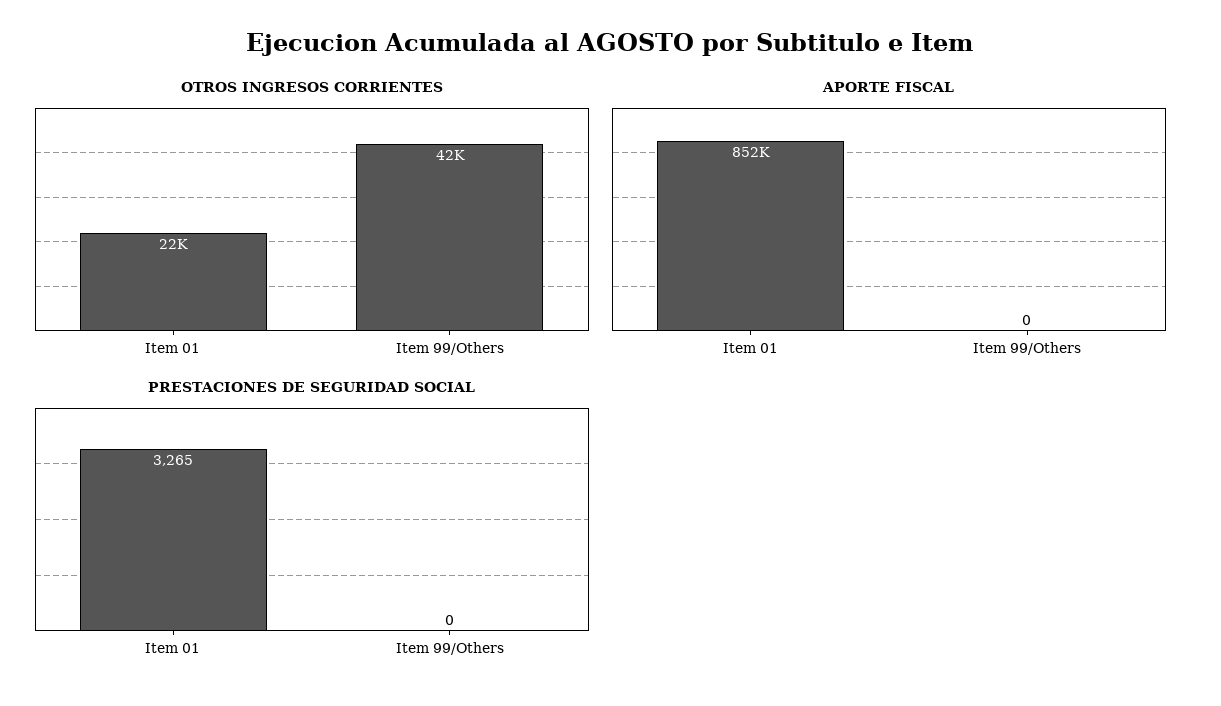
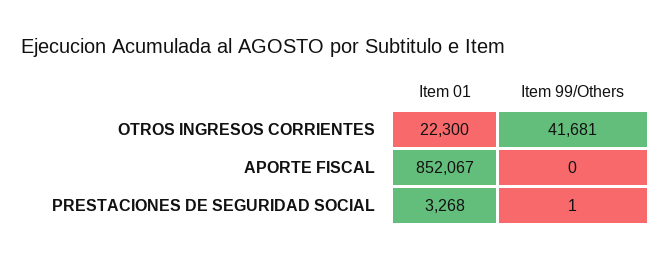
  {
    "OTROS INGRESOS CORRIENTES": {
      "Item 01": 22300,
      "Item 99/Others": 41681
    },
    "APORTE FISCAL": {
      "Item 01": 852067,
      "Item 99/Others": 0
    },
    "PRESTACIONES DE SEGURIDAD SOCIAL": {
-     "Item 01": 3265,
+     "Item 01": 3268,
-     "Item 99/Others": 0
+     "Item 99/Others": 1
    }
  }

